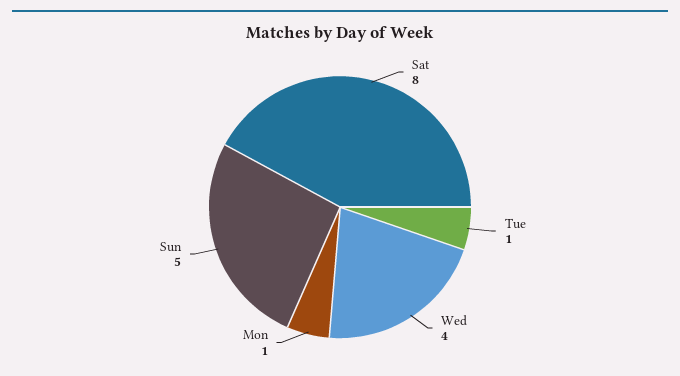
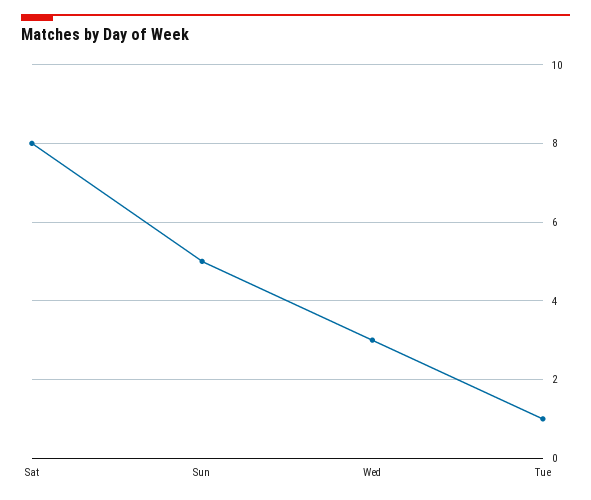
  {
    "Sat": 8,
    "Tue": 1,
-   "Wed": 4,
+   "Wed": 3,
-   "Mon": 1,
    "Sun": 5
  }

